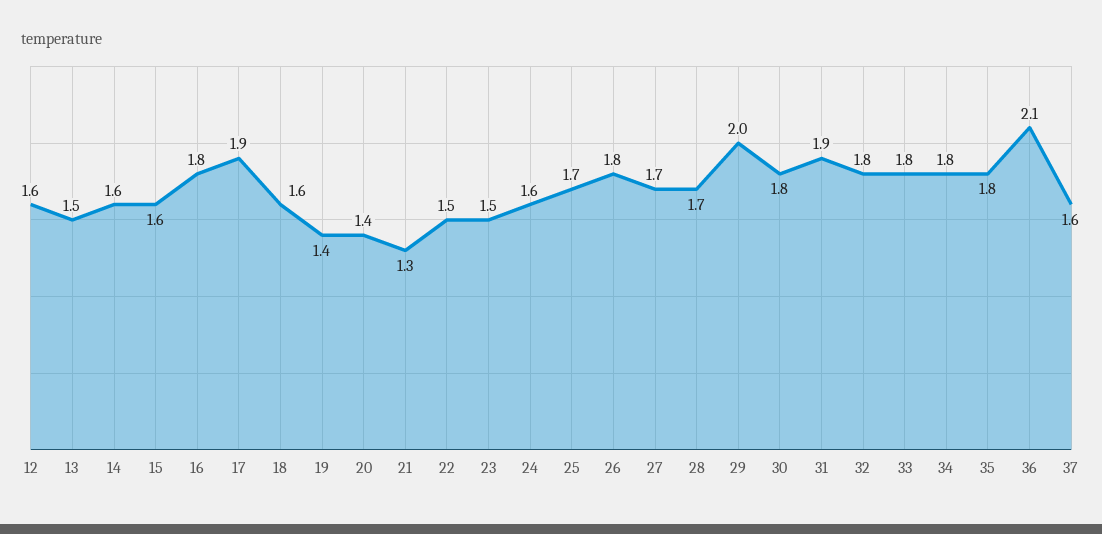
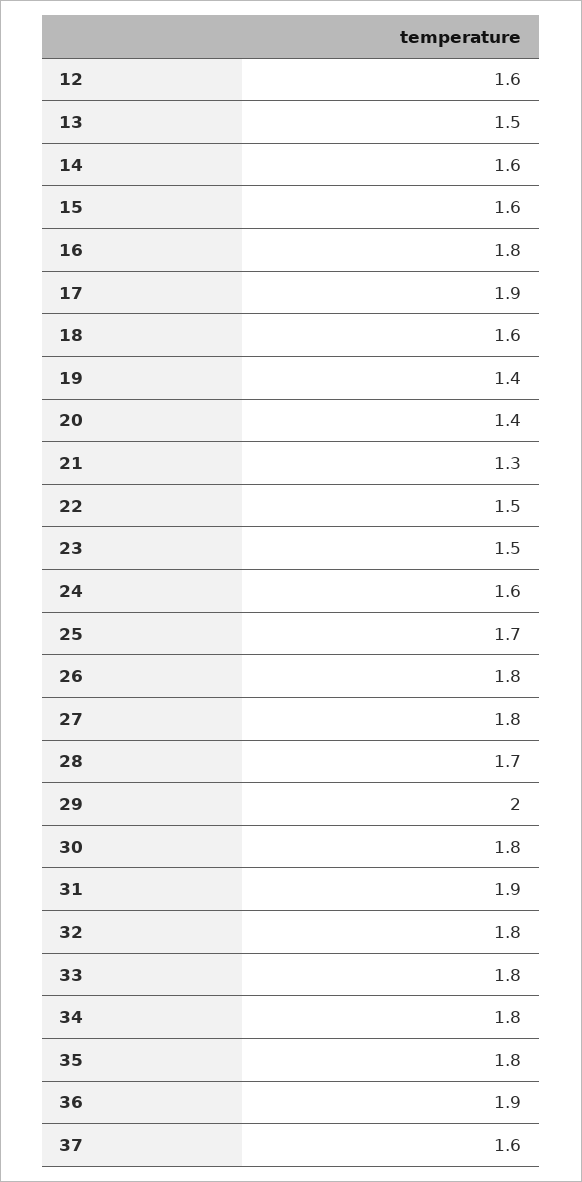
  {
    "12": 1.6,
    "13": 1.5,
    "14": 1.6,
    "15": 1.6,
    "16": 1.8,
    "17": 1.9,
    "18": 1.6,
    "19": 1.4,
    "20": 1.4,
    "21": 1.3,
    "22": 1.5,
    "23": 1.5,
    "24": 1.6,
    "25": 1.7,
    "26": 1.8,
-   "27": 1.7,
+   "27": 1.8,
    "28": 1.7,
    "29": 2,
    "30": 1.8,
    "31": 1.9,
    "32": 1.8,
    "33": 1.8,
    "34": 1.8,
    "35": 1.8,
-   "36": 2.1,
+   "36": 1.9,
    "37": 1.6
  }

